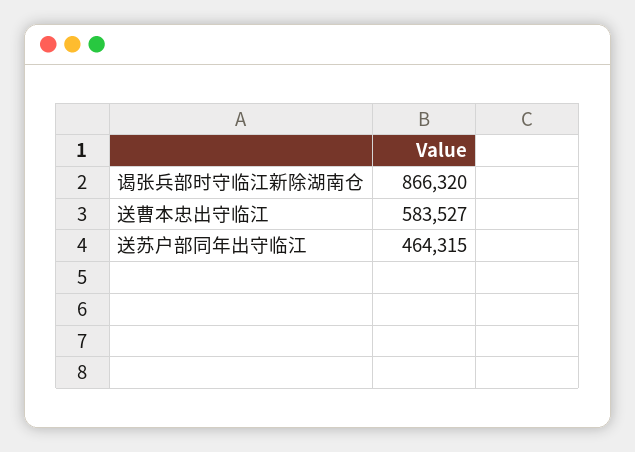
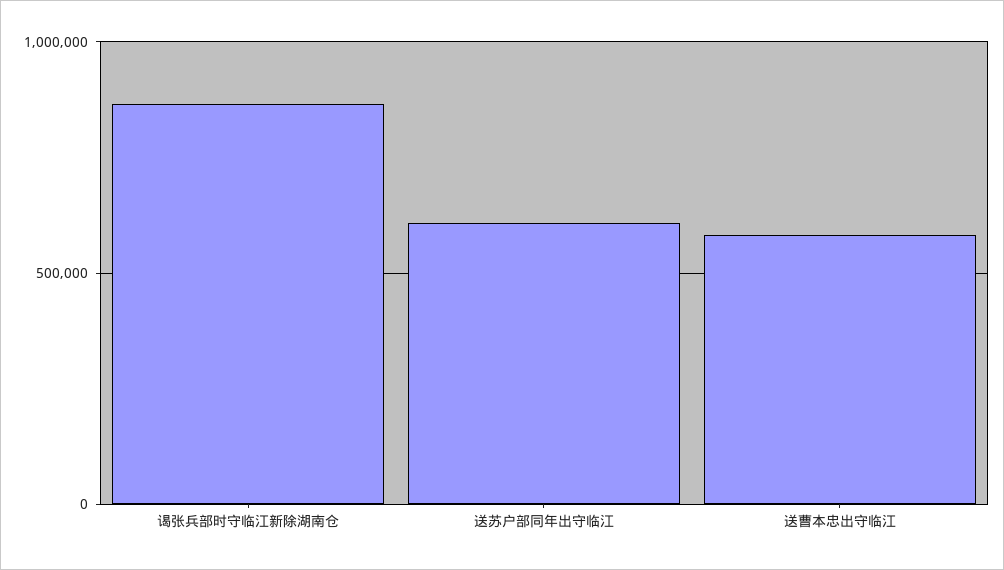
  {
    "谒张兵部时守临江新除湖南仓": 866320,
    "送曹本忠出守临江": 583527,
-   "送苏户部同年出守临江": 464315
+   "送苏户部同年出守临江": 600000
  }

